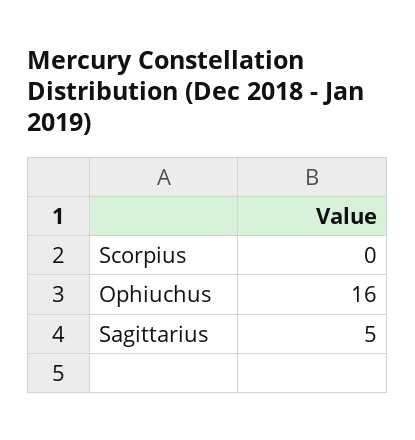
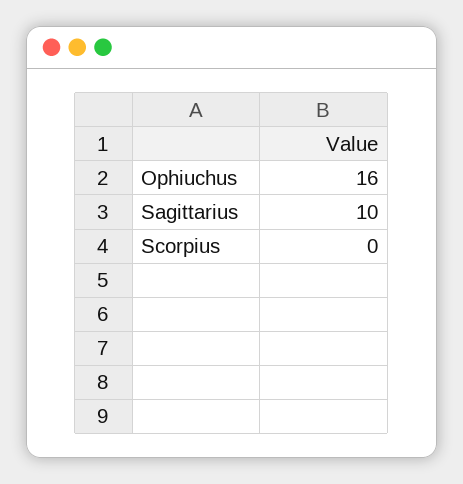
  {
    "Scorpius": 0,
    "Ophiuchus": 16,
-   "Sagittarius": 5
+   "Sagittarius": 10
  }

